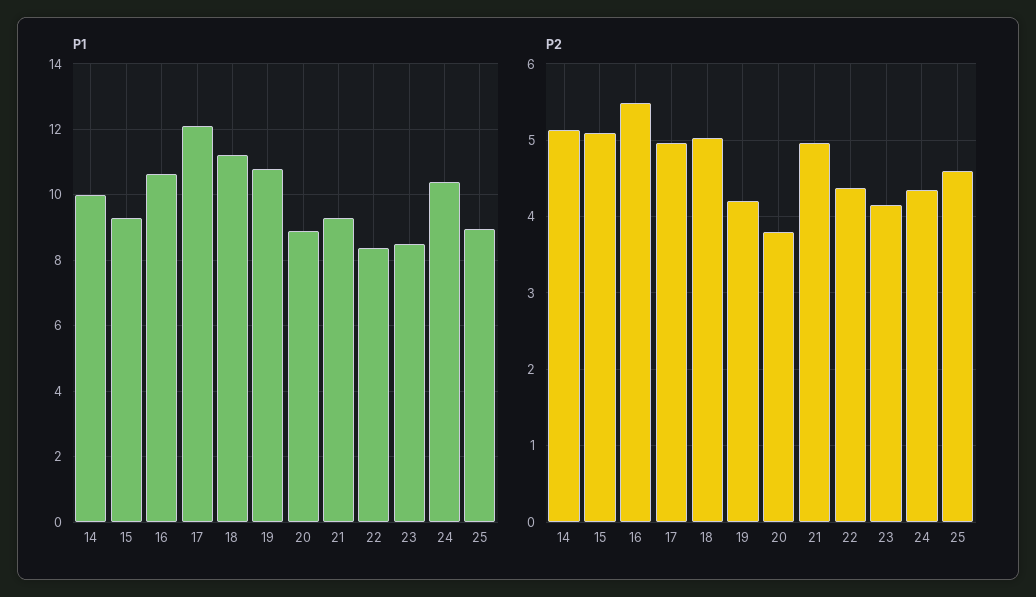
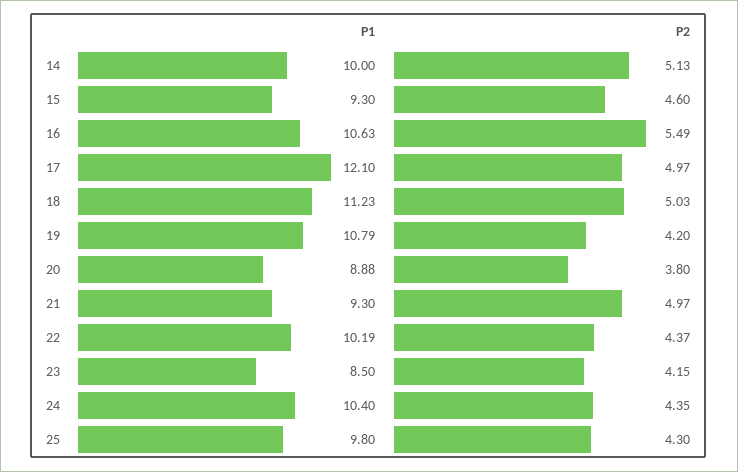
  {
    "P1": {
      "14": 10,
      "15": 9.3,
      "16": 10.63,
      "17": 12.1,
      "18": 11.23,
      "19": 10.79,
      "20": 8.88,
      "21": 9.3,
-     "22": 8.4,
+     "22": 10.19,
      "23": 8.5,
      "24": 10.4,
-     "25": 9
+     "25": 9.8
    },
    "P2": {
      "14": 5.13,
-     "15": 5.1,
+     "15": 4.6,
      "16": 5.49,
      "17": 4.97,
      "18": 5.03,
      "19": 4.2,
      "20": 3.8,
      "21": 4.97,
      "22": 4.37,
      "23": 4.15,
      "24": 4.35,
-     "25": 4.6
+     "25": 4.3
    }
  }

